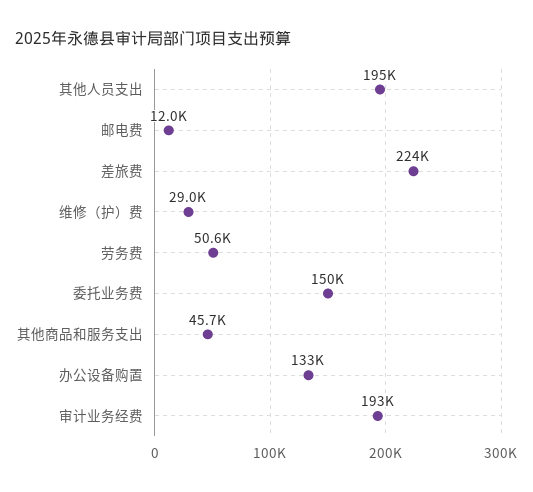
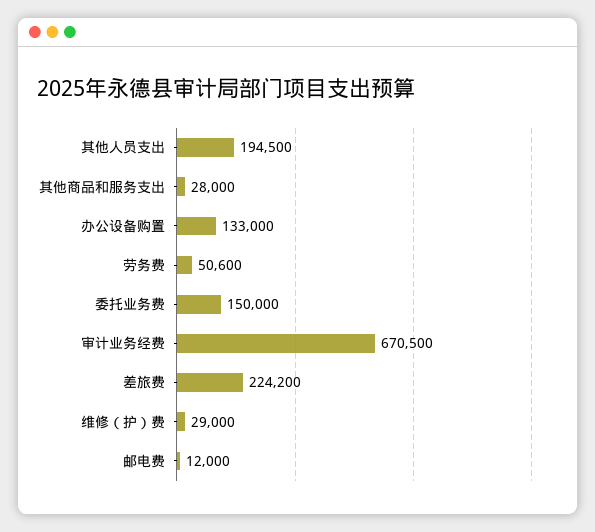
  {
    "其他人员支出": 194500,
    "邮电费": 12000,
    "差旅费": 224200,
    "维修（护）费": 29000,
    "劳务费": 50600,
    "委托业务费": 150000,
-   "其他商品和服务支出": 45700,
+   "其他商品和服务支出": 28000,
    "办公设备购置": 133000,
-   "审计业务经费": 193000
+   "审计业务经费": 670500
  }

